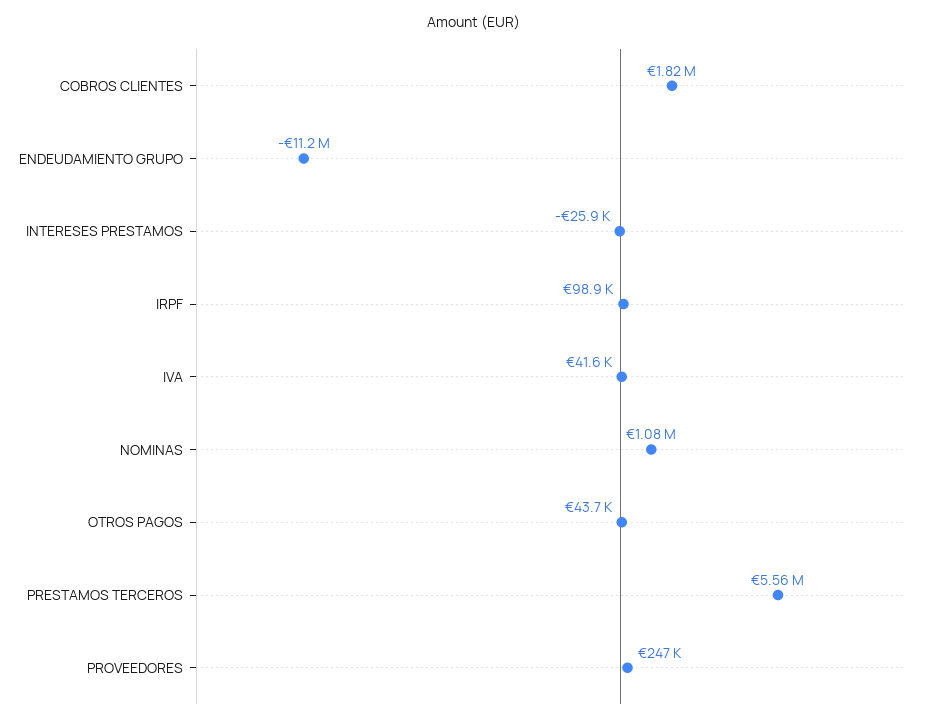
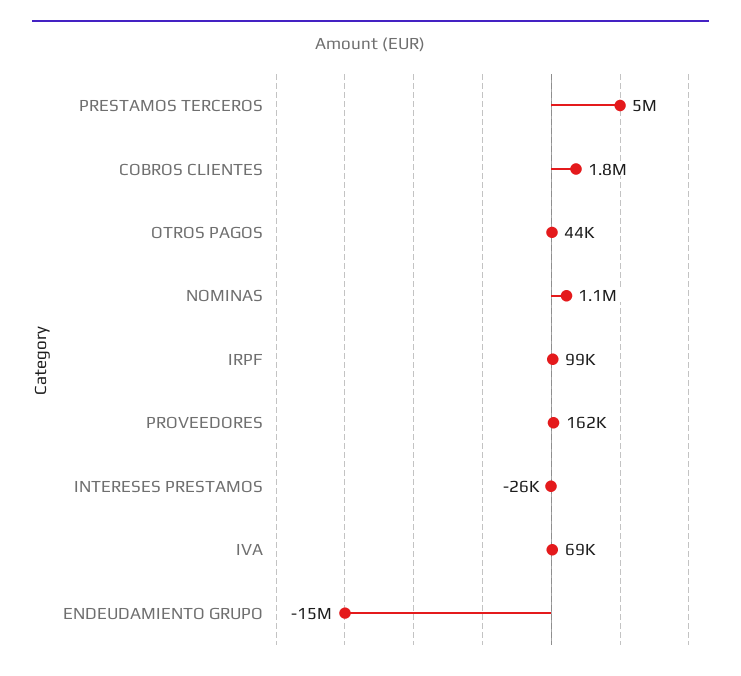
  {
    "COBROS CLIENTES": 1820000,
-   "ENDEUDAMIENTO GRUPO": -11200000,
+   "ENDEUDAMIENTO GRUPO": -15000000,
    "INTERESES PRESTAMOS": -25900,
    "IRPF": 98900,
-   "IVA": 41600,
+   "IVA": 69000,
    "NOMINAS": 1080000,
    "OTROS PAGOS": 43700,
-   "PRESTAMOS TERCEROS": 5560000,
+   "PRESTAMOS TERCEROS": 5000000,
-   "PROVEEDORES": 247000
+   "PROVEEDORES": 162000
  }

